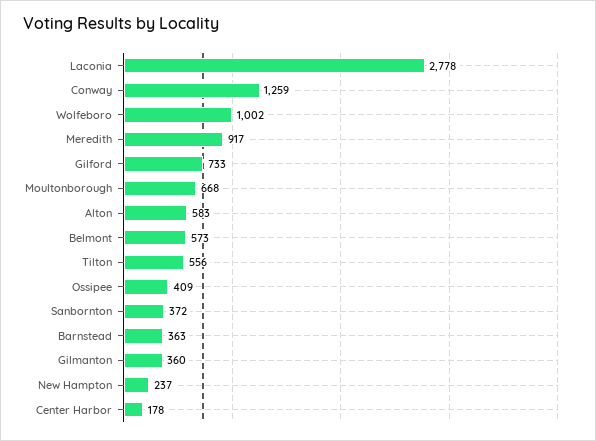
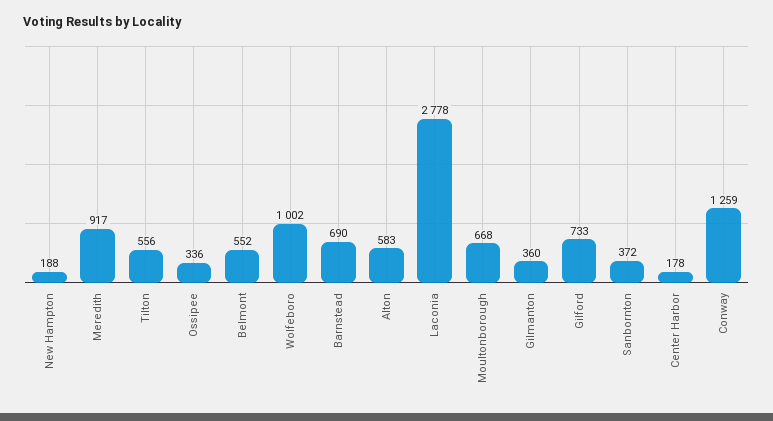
  {
    "Laconia": 2778,
    "Conway": 1259,
    "Wolfeboro": 1002,
    "Meredith": 917,
    "Gilford": 733,
    "Moultonborough": 668,
    "Alton": 583,
-   "Belmont": 573,
+   "Belmont": 552,
    "Tilton": 556,
-   "Ossipee": 409,
+   "Ossipee": 336,
    "Sanbornton": 372,
-   "Barnstead": 363,
+   "Barnstead": 690,
    "Gilmanton": 360,
-   "New Hampton": 237,
+   "New Hampton": 188,
    "Center Harbor": 178
  }

